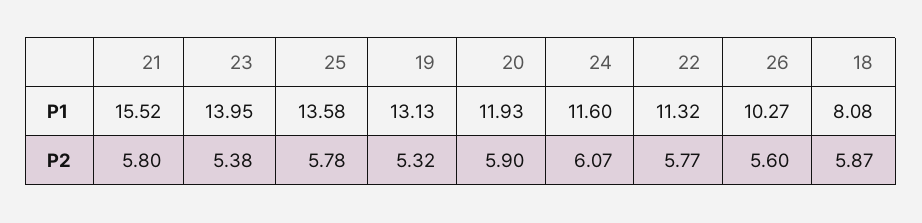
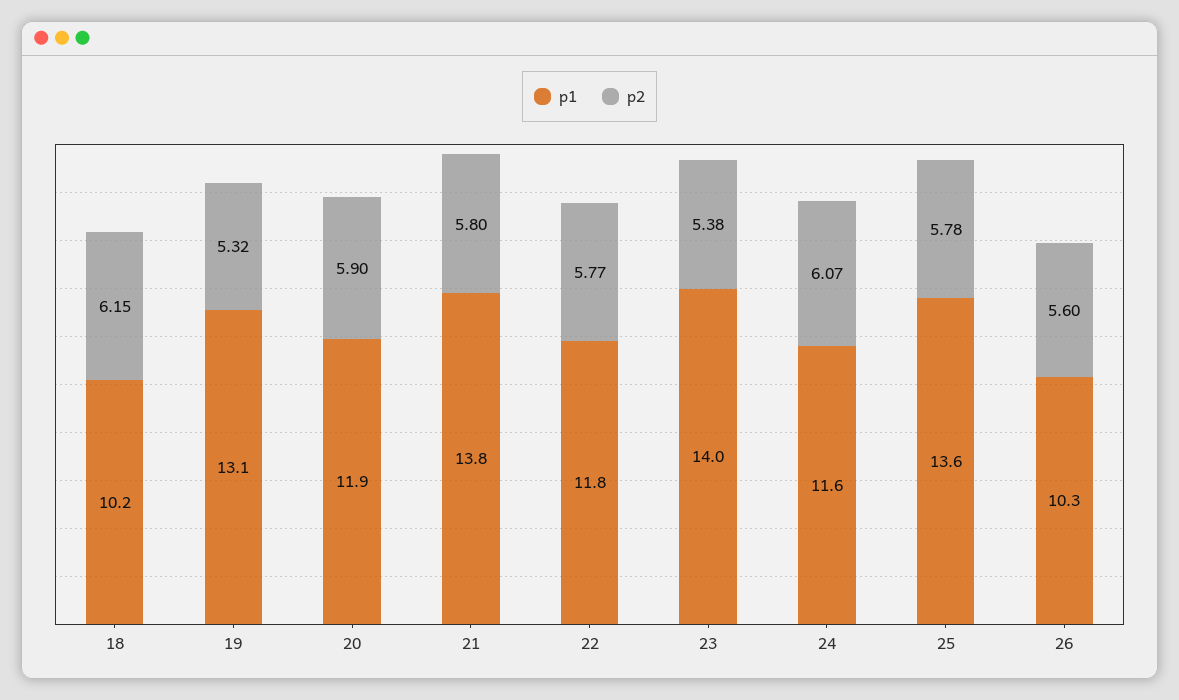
  {
    "P1": {
-     "21": 15.52,
+     "21": 13.8,
      "23": 13.95,
      "25": 13.58,
      "19": 13.13,
      "20": 11.93,
      "24": 11.6,
-     "22": 11.32,
+     "22": 11.8,
      "26": 10.27,
-     "18": 8.08
+     "18": 10.2
    },
    "P2": {
      "21": 5.8,
      "23": 5.38,
      "25": 5.78,
      "19": 5.32,
      "20": 5.9,
      "24": 6.07,
      "22": 5.77,
      "26": 5.6,
-     "18": 5.87
+     "18": 6.15
    }
  }

